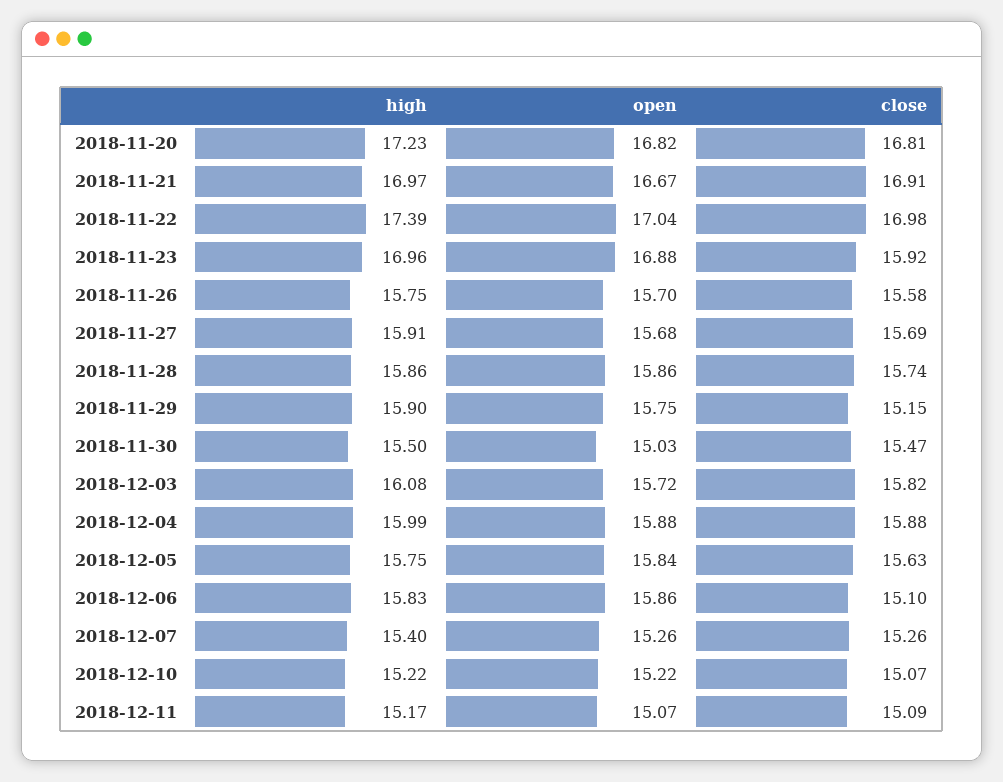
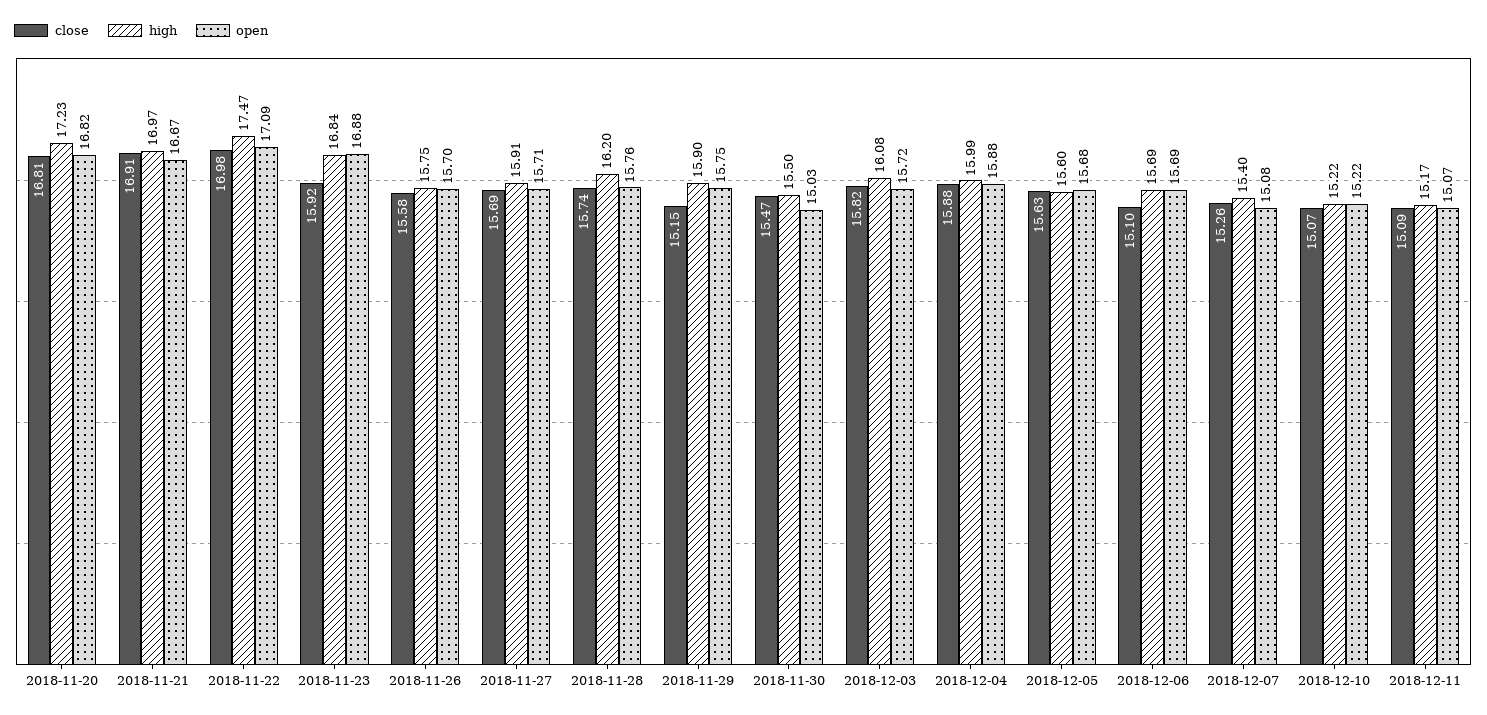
  {
    "high": {
      "2018-11-20": 17.23,
      "2018-11-21": 16.97,
-     "2018-11-22": 17.39,
+     "2018-11-22": 17.47,
-     "2018-11-23": 16.96,
+     "2018-11-23": 16.84,
      "2018-11-26": 15.75,
      "2018-11-27": 15.91,
-     "2018-11-28": 15.86,
+     "2018-11-28": 16.2,
      "2018-11-29": 15.9,
      "2018-11-30": 15.5,
      "2018-12-03": 16.08,
      "2018-12-04": 15.99,
-     "2018-12-05": 15.75,
+     "2018-12-05": 15.6,
-     "2018-12-06": 15.83,
+     "2018-12-06": 15.69,
      "2018-12-07": 15.4,
      "2018-12-10": 15.22,
      "2018-12-11": 15.17
    },
    "open": {
      "2018-11-20": 16.82,
      "2018-11-21": 16.67,
-     "2018-11-22": 17.04,
+     "2018-11-22": 17.09,
      "2018-11-23": 16.88,
      "2018-11-26": 15.7,
-     "2018-11-27": 15.68,
+     "2018-11-27": 15.71,
-     "2018-11-28": 15.86,
+     "2018-11-28": 15.76,
      "2018-11-29": 15.75,
      "2018-11-30": 15.03,
      "2018-12-03": 15.72,
      "2018-12-04": 15.88,
-     "2018-12-05": 15.84,
+     "2018-12-05": 15.68,
-     "2018-12-06": 15.86,
+     "2018-12-06": 15.69,
-     "2018-12-07": 15.26,
+     "2018-12-07": 15.08,
      "2018-12-10": 15.22,
      "2018-12-11": 15.07
    },
    "close": {
      "2018-11-20": 16.81,
      "2018-11-21": 16.91,
      "2018-11-22": 16.98,
      "2018-11-23": 15.92,
      "2018-11-26": 15.58,
      "2018-11-27": 15.69,
      "2018-11-28": 15.74,
      "2018-11-29": 15.15,
      "2018-11-30": 15.47,
      "2018-12-03": 15.82,
      "2018-12-04": 15.88,
      "2018-12-05": 15.63,
      "2018-12-06": 15.1,
      "2018-12-07": 15.26,
      "2018-12-10": 15.07,
      "2018-12-11": 15.09
    }
  }

